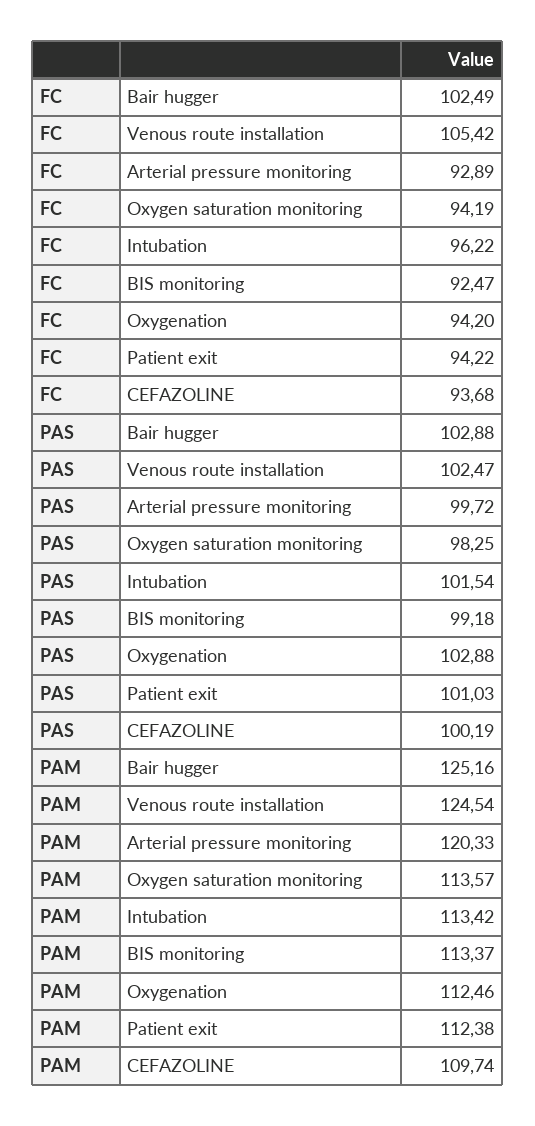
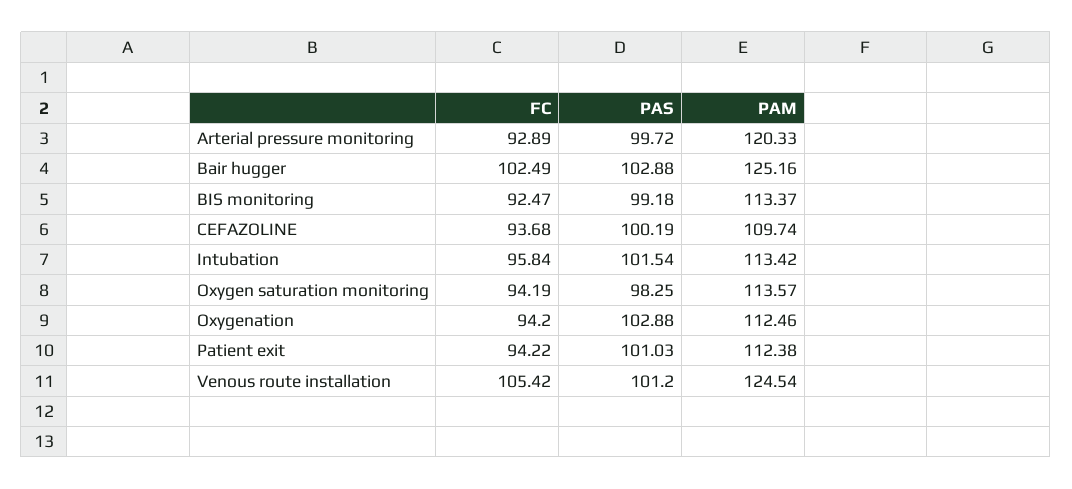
  {
    "FC": {
      "Bair hugger": 102.49,
      "Venous route installation": 105.42,
      "Arterial pressure monitoring": 92.89,
      "Oxygen saturation monitoring": 94.19,
-     "Intubation": 96.22,
+     "Intubation": 95.84,
      "BIS monitoring": 92.47,
      "Oxygenation": 94.2,
      "Patient exit": 94.22,
      "CEFAZOLINE": 93.68
    },
    "PAS": {
      "Bair hugger": 102.88,
-     "Venous route installation": 102.47,
+     "Venous route installation": 101.2,
      "Arterial pressure monitoring": 99.72,
      "Oxygen saturation monitoring": 98.25,
      "Intubation": 101.54,
      "BIS monitoring": 99.18,
      "Oxygenation": 102.88,
      "Patient exit": 101.03,
      "CEFAZOLINE": 100.19
    },
    "PAM": {
      "Bair hugger": 125.16,
      "Venous route installation": 124.54,
      "Arterial pressure monitoring": 120.33,
      "Oxygen saturation monitoring": 113.57,
      "Intubation": 113.42,
      "BIS monitoring": 113.37,
      "Oxygenation": 112.46,
      "Patient exit": 112.38,
      "CEFAZOLINE": 109.74
    }
  }

